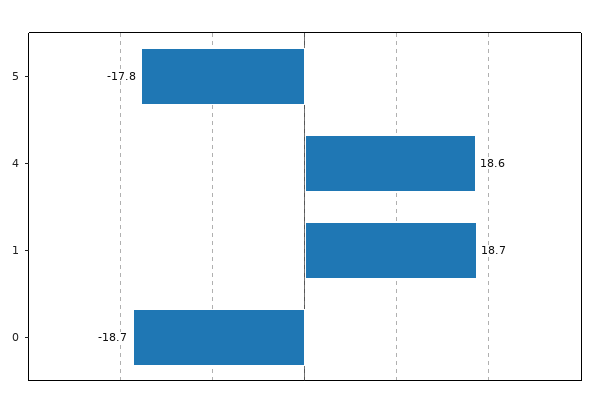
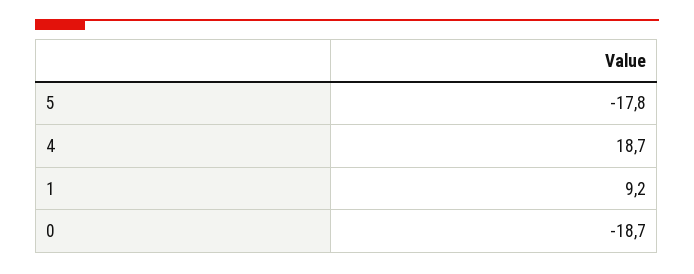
  {
    "5": -17.8,
-   "4": 18.6,
+   "4": 18.7,
-   "1": 18.7,
+   "1": 9.2,
    "0": -18.7
  }

